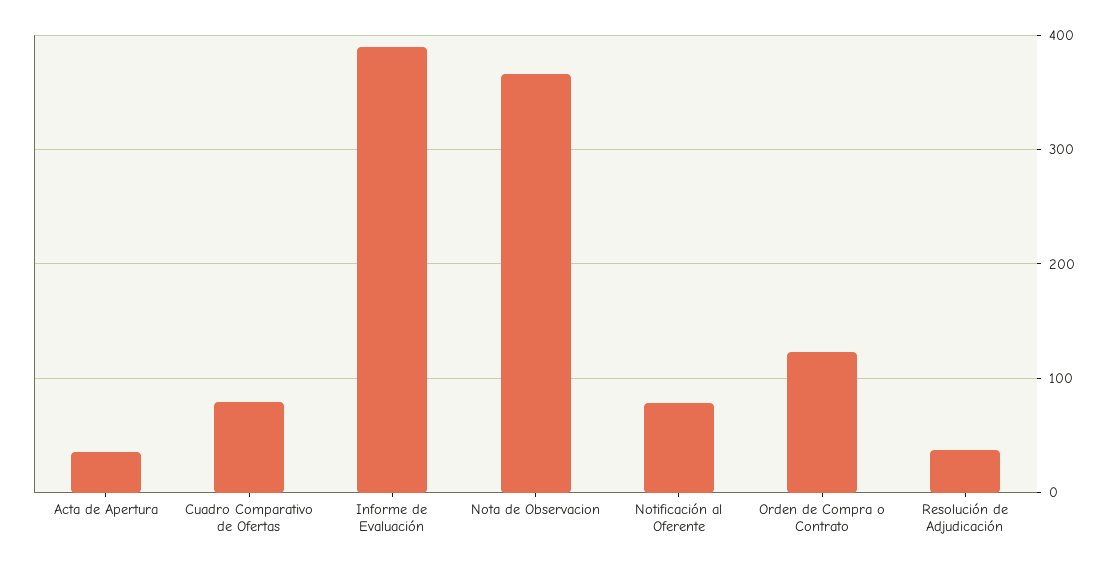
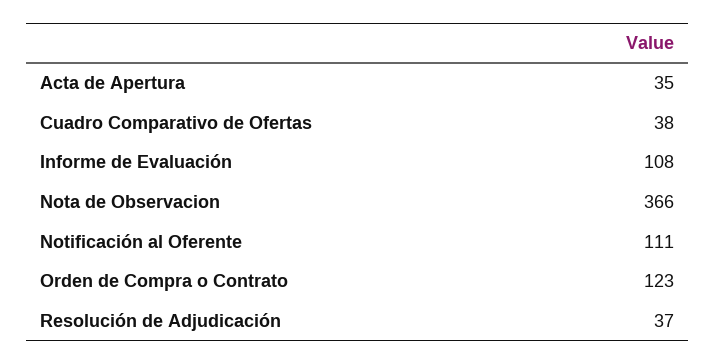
  {
    "Acta de Apertura": 35,
-   "Cuadro Comparativo de Ofertas": 80,
+   "Cuadro Comparativo de Ofertas": 38,
-   "Informe de Evaluación": 390,
+   "Informe de Evaluación": 108,
    "Nota de Observacion": 366,
-   "Notificación al Oferente": 80,
+   "Notificación al Oferente": 111,
    "Orden de Compra o Contrato": 123,
    "Resolución de Adjudicación": 37
  }

